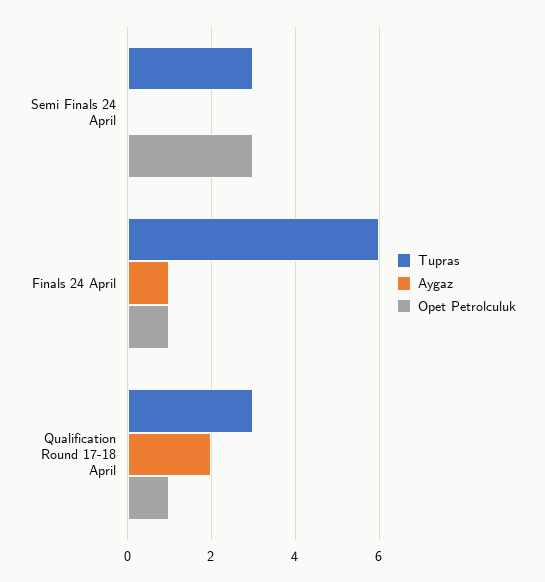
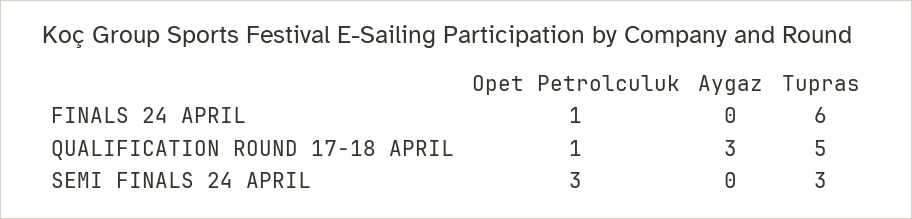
  {
    "Tupras": {
      "Semi Finals 24 April": 3,
      "Finals 24 April": 6,
-     "Qualification Round 17-18 April": 3
+     "Qualification Round 17-18 April": 5
    },
    "Aygaz": {
      "Semi Finals 24 April": 0,
-     "Finals 24 April": 1,
+     "Finals 24 April": 0,
-     "Qualification Round 17-18 April": 2
+     "Qualification Round 17-18 April": 3
    },
    "Opet Petrolculuk": {
      "Semi Finals 24 April": 3,
      "Finals 24 April": 1,
      "Qualification Round 17-18 April": 1
    }
  }

